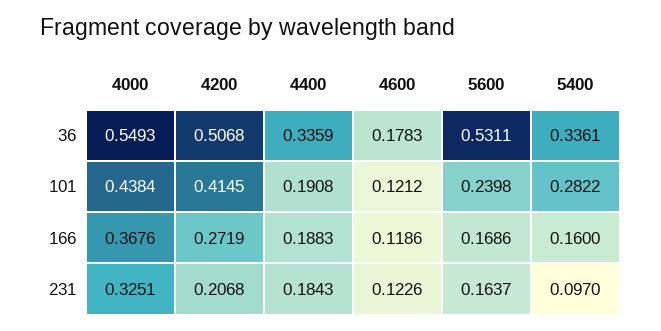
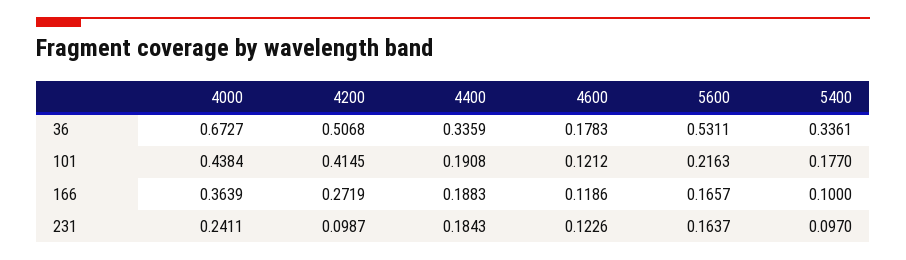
  {
    "4000": {
-     "36": 0.5493,
+     "36": 0.6727,
      "101": 0.4384,
-     "166": 0.3676,
+     "166": 0.3639,
-     "231": 0.3251
+     "231": 0.2411
    },
    "4200": {
      "36": 0.5068,
      "101": 0.4145,
      "166": 0.2719,
-     "231": 0.2068
+     "231": 0.0987
    },
    "4400": {
      "36": 0.3359,
      "101": 0.1908,
      "166": 0.1883,
      "231": 0.1843
    },
    "4600": {
      "36": 0.1783,
      "101": 0.1212,
      "166": 0.1186,
      "231": 0.1226
    },
    "5600": {
      "36": 0.5311,
-     "101": 0.2398,
+     "101": 0.2163,
-     "166": 0.1686,
+     "166": 0.1657,
      "231": 0.1637
    },
    "5400": {
      "36": 0.3361,
-     "101": 0.2822,
+     "101": 0.177,
-     "166": 0.16,
+     "166": 0.1,
      "231": 0.097
    }
  }

